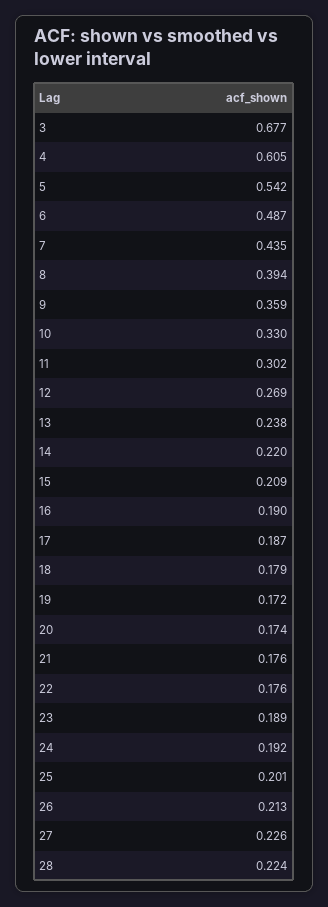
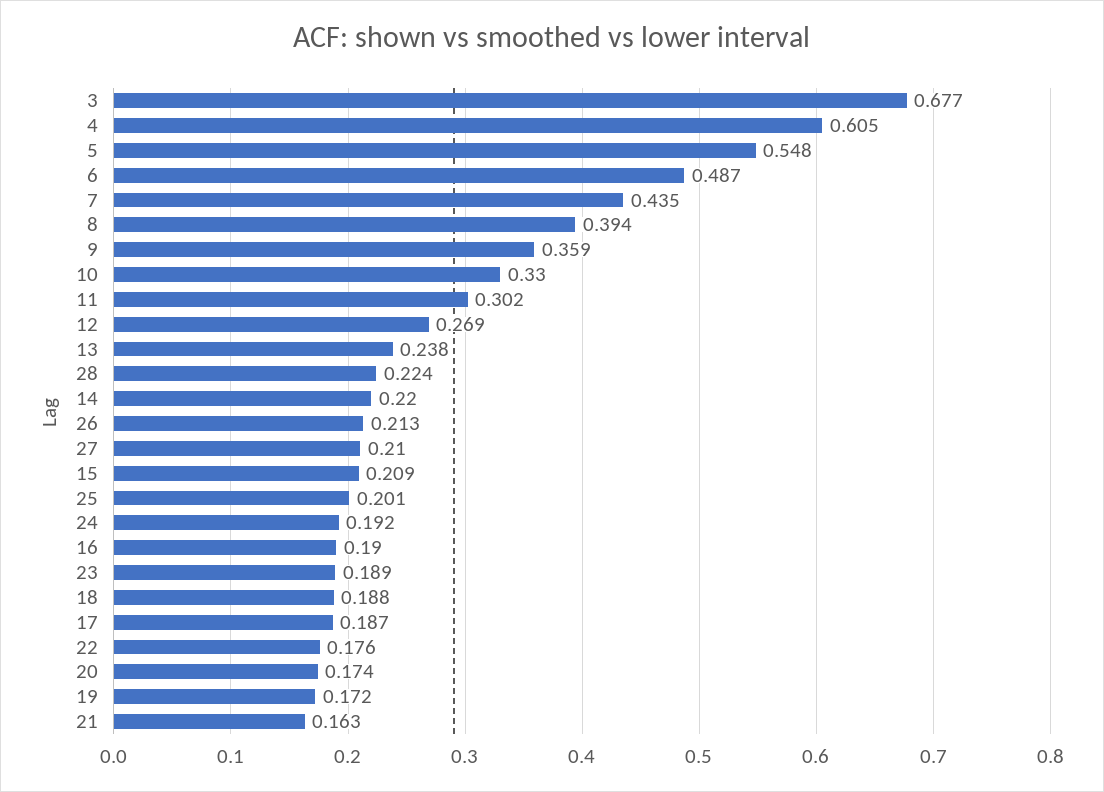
  {
    "3": 0.677,
    "4": 0.605,
-   "5": 0.542,
+   "5": 0.548,
    "6": 0.487,
    "7": 0.435,
    "8": 0.394,
    "9": 0.359,
    "10": 0.33,
    "11": 0.302,
    "12": 0.269,
    "13": 0.238,
    "14": 0.22,
    "15": 0.209,
    "16": 0.19,
    "17": 0.187,
-   "18": 0.179,
+   "18": 0.188,
    "19": 0.172,
    "20": 0.174,
-   "21": 0.176,
+   "21": 0.163,
    "22": 0.176,
    "23": 0.189,
    "24": 0.192,
    "25": 0.201,
    "26": 0.213,
-   "27": 0.226,
+   "27": 0.21,
    "28": 0.224
  }

